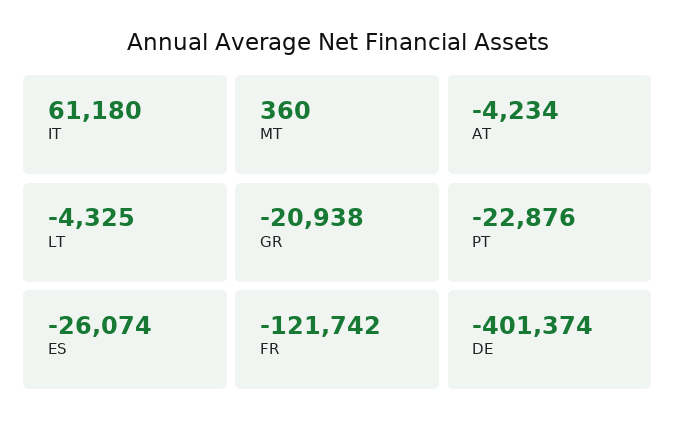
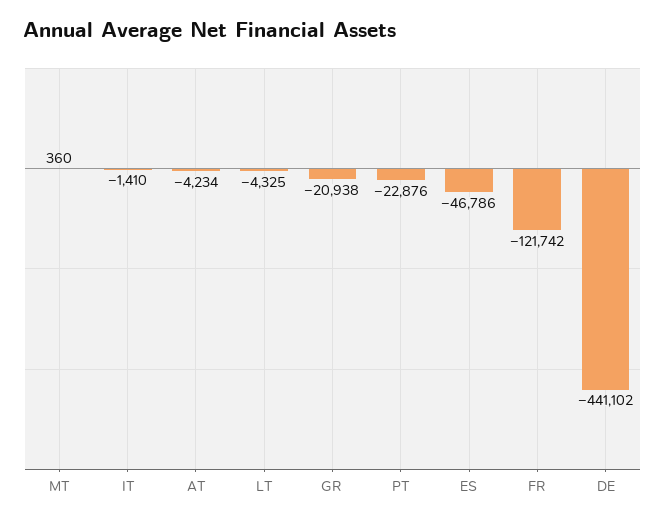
  {
-   "IT": 61180,
+   "IT": -1410,
    "MT": 360,
    "AT": -4234,
    "LT": -4325,
    "GR": -20938,
    "PT": -22876,
-   "ES": -26074,
+   "ES": -46786,
    "FR": -121742,
-   "DE": -401374
+   "DE": -441102
  }

